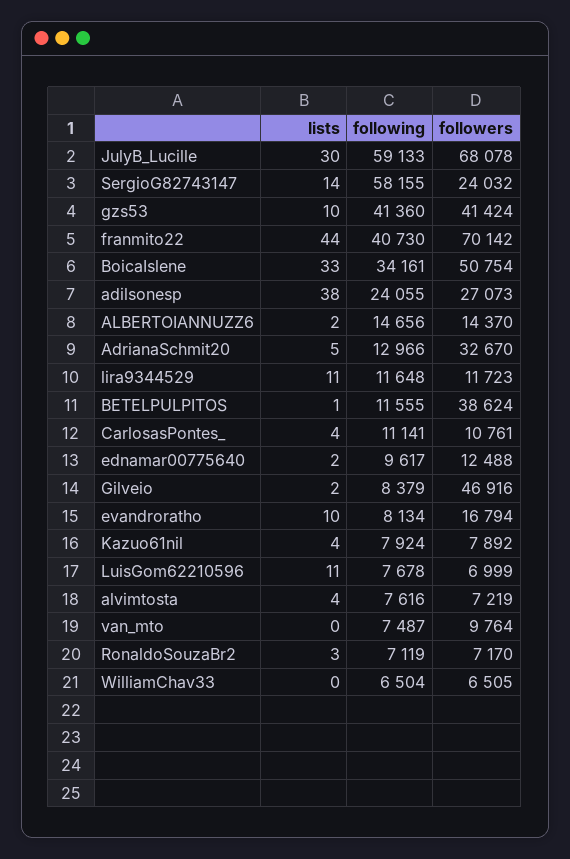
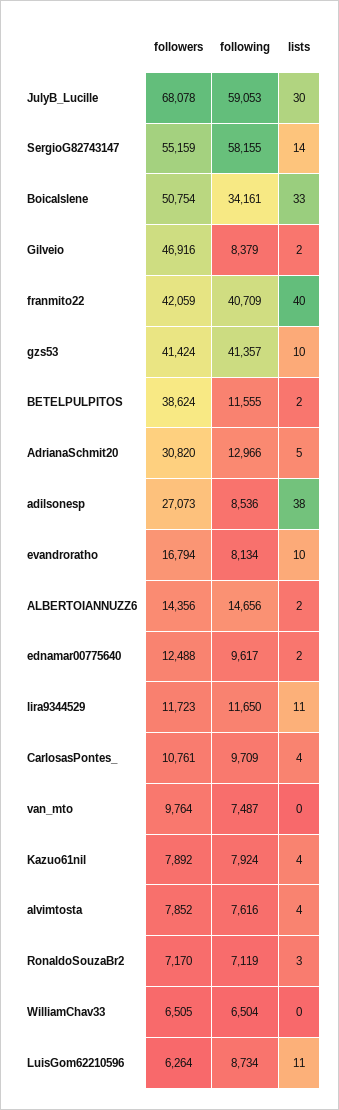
  {
    "lists": {
      "JulyB_Lucille": 30,
      "SergioG82743147": 14,
      "gzs53": 10,
-     "franmito22": 44,
+     "franmito22": 40,
      "BoicaIslene": 33,
      "adilsonesp": 38,
      "ALBERTOIANNUZZ6": 2,
      "AdrianaSchmit20": 5,
      "lira9344529": 11,
-     "BETELPULPITOS": 1,
+     "BETELPULPITOS": 2,
      "CarlosasPontes_": 4,
      "ednamar00775640": 2,
      "Gilveio": 2,
      "evandroratho": 10,
      "Kazuo61nil": 4,
      "LuisGom62210596": 11,
      "alvimtosta": 4,
      "van_mto": 0,
      "RonaldoSouzaBr2": 3,
      "WilliamChav33": 0
    },
    "following": {
-     "JulyB_Lucille": 59133,
+     "JulyB_Lucille": 59053,
      "SergioG82743147": 58155,
-     "gzs53": 41360,
+     "gzs53": 41357,
-     "franmito22": 40730,
+     "franmito22": 40709,
      "BoicaIslene": 34161,
-     "adilsonesp": 24055,
+     "adilsonesp": 8536,
      "ALBERTOIANNUZZ6": 14656,
      "AdrianaSchmit20": 12966,
-     "lira9344529": 11648,
+     "lira9344529": 11650,
      "BETELPULPITOS": 11555,
-     "CarlosasPontes_": 11141,
+     "CarlosasPontes_": 9709,
      "ednamar00775640": 9617,
      "Gilveio": 8379,
      "evandroratho": 8134,
      "Kazuo61nil": 7924,
-     "LuisGom62210596": 7678,
+     "LuisGom62210596": 8734,
      "alvimtosta": 7616,
      "van_mto": 7487,
      "RonaldoSouzaBr2": 7119,
      "WilliamChav33": 6504
    },
    "followers": {
      "JulyB_Lucille": 68078,
-     "SergioG82743147": 24032,
+     "SergioG82743147": 55159,
      "gzs53": 41424,
-     "franmito22": 70142,
+     "franmito22": 42059,
      "BoicaIslene": 50754,
      "adilsonesp": 27073,
-     "ALBERTOIANNUZZ6": 14370,
+     "ALBERTOIANNUZZ6": 14356,
-     "AdrianaSchmit20": 32670,
+     "AdrianaSchmit20": 30820,
      "lira9344529": 11723,
      "BETELPULPITOS": 38624,
      "CarlosasPontes_": 10761,
      "ednamar00775640": 12488,
      "Gilveio": 46916,
      "evandroratho": 16794,
      "Kazuo61nil": 7892,
-     "LuisGom62210596": 6999,
+     "LuisGom62210596": 6264,
-     "alvimtosta": 7219,
+     "alvimtosta": 7852,
      "van_mto": 9764,
      "RonaldoSouzaBr2": 7170,
      "WilliamChav33": 6505
    }
  }

